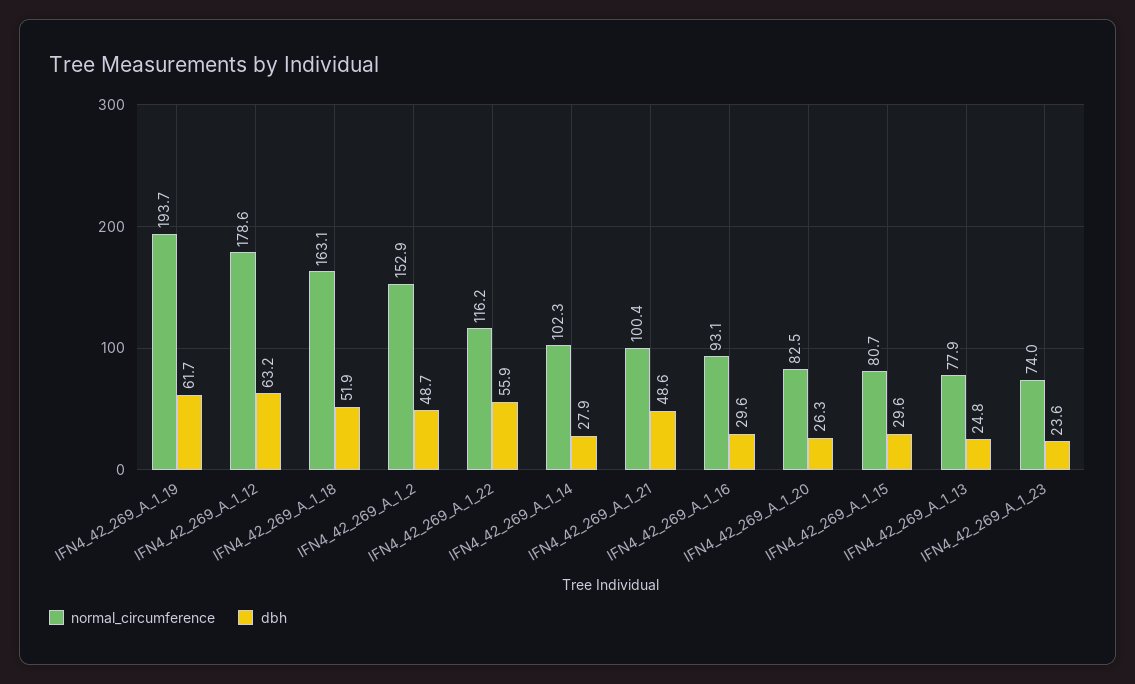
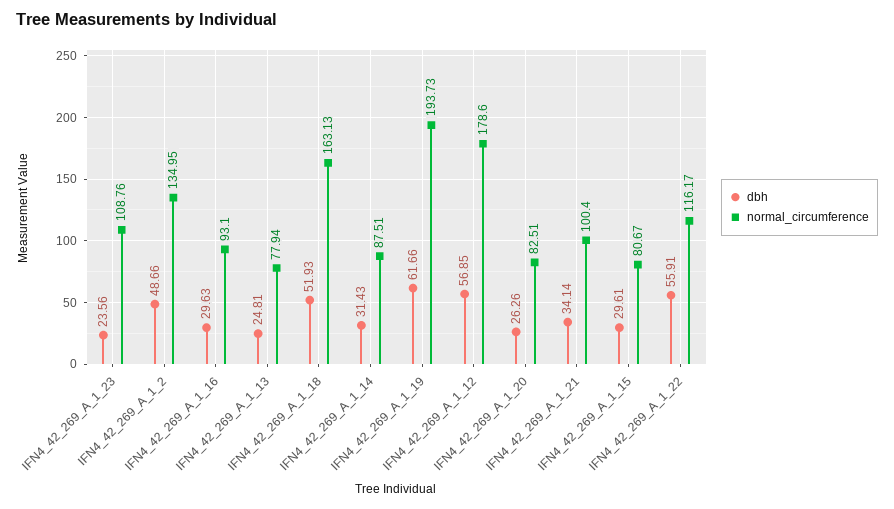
  {
    "normal_circumference": {
      "IFN4_42_269_A_1_19": 193.73,
      "IFN4_42_269_A_1_12": 178.6,
      "IFN4_42_269_A_1_18": 163.13,
-     "IFN4_42_269_A_1_2": 152.9,
+     "IFN4_42_269_A_1_2": 134.95,
      "IFN4_42_269_A_1_22": 116.17,
-     "IFN4_42_269_A_1_14": 102.3,
+     "IFN4_42_269_A_1_14": 87.51,
      "IFN4_42_269_A_1_21": 100.4,
      "IFN4_42_269_A_1_16": 93.1,
      "IFN4_42_269_A_1_20": 82.51,
      "IFN4_42_269_A_1_15": 80.67,
      "IFN4_42_269_A_1_13": 77.94,
-     "IFN4_42_269_A_1_23": 74
+     "IFN4_42_269_A_1_23": 108.76
    },
    "dbh": {
      "IFN4_42_269_A_1_19": 61.66,
-     "IFN4_42_269_A_1_12": 63.2,
+     "IFN4_42_269_A_1_12": 56.85,
      "IFN4_42_269_A_1_18": 51.93,
      "IFN4_42_269_A_1_2": 48.66,
      "IFN4_42_269_A_1_22": 55.91,
-     "IFN4_42_269_A_1_14": 27.9,
+     "IFN4_42_269_A_1_14": 31.43,
-     "IFN4_42_269_A_1_21": 48.6,
+     "IFN4_42_269_A_1_21": 34.14,
      "IFN4_42_269_A_1_16": 29.63,
      "IFN4_42_269_A_1_20": 26.26,
      "IFN4_42_269_A_1_15": 29.61,
      "IFN4_42_269_A_1_13": 24.81,
      "IFN4_42_269_A_1_23": 23.56
    }
  }

